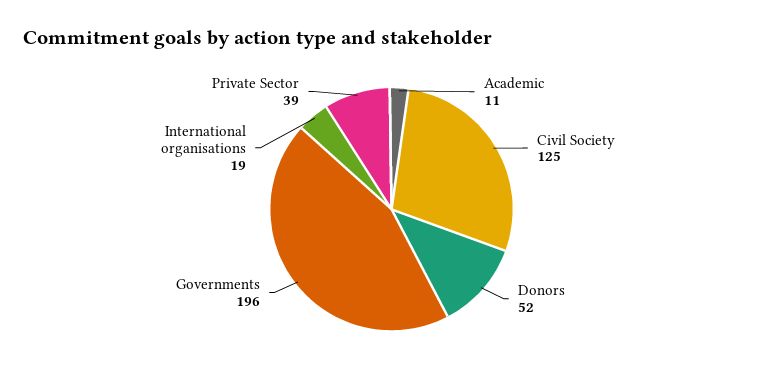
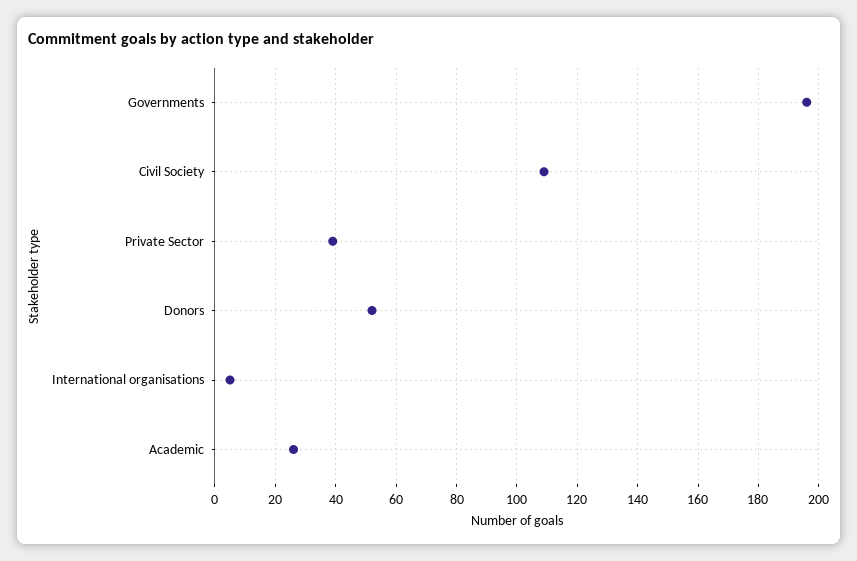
  {
-   "Academic": 11,
+   "Academic": 25,
-   "Civil Society": 125,
+   "Civil Society": 110,
    "Donors": 52,
    "Governments": 196,
-   "International organisations": 19,
+   "International organisations": 5,
    "Private Sector": 39
  }

